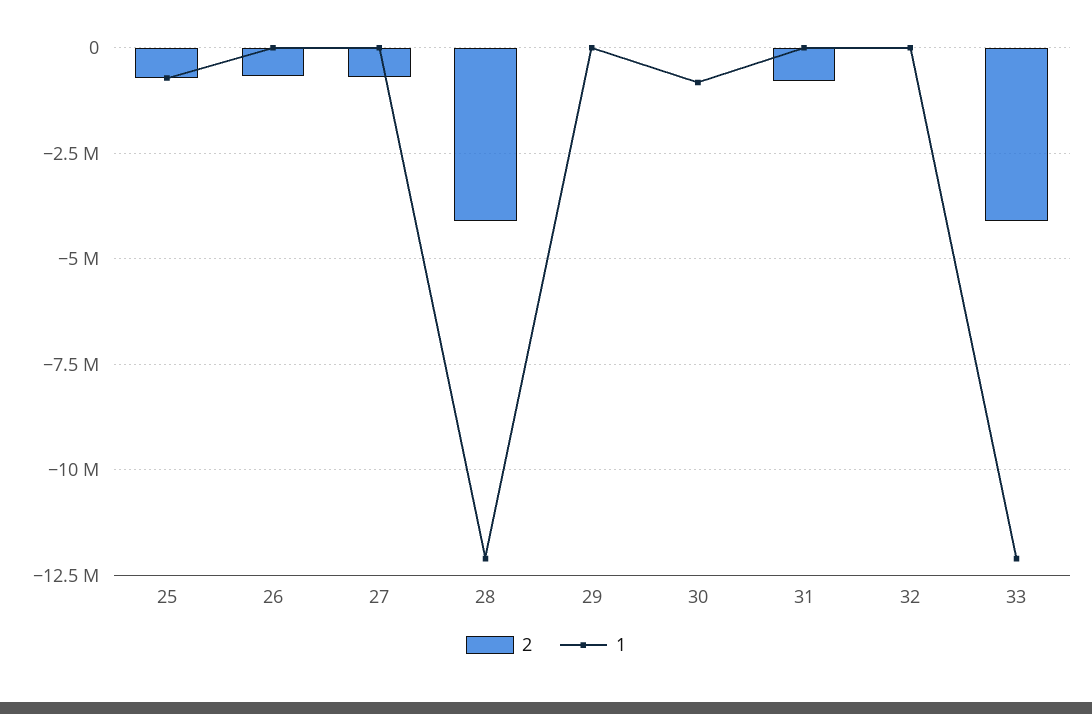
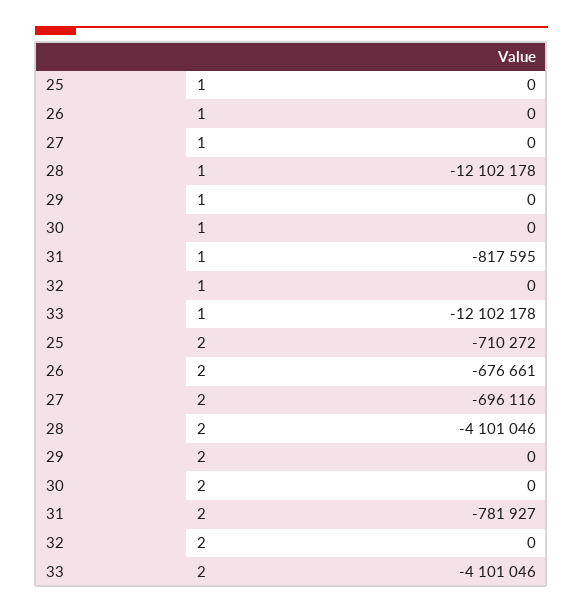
  {
    "2": {
      "25": -710272,
      "26": -676661,
      "27": -696116,
      "28": -4101046,
      "29": 0,
      "30": 0,
      "31": -781927,
      "32": 0,
      "33": -4101046
    },
    "1": {
-     "25": -750000,
+     "25": 0,
      "26": 0,
      "27": 0,
      "28": -12102178,
      "29": 0,
-     "30": -750000,
+     "30": 0,
-     "31": 0,
+     "31": -817595,
      "32": 0,
      "33": -12102178
    }
  }

